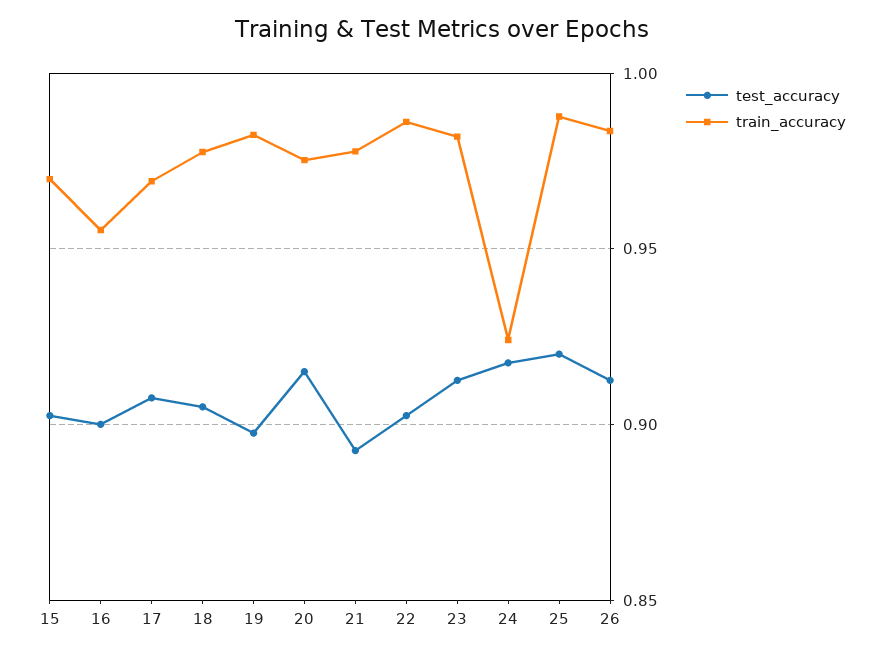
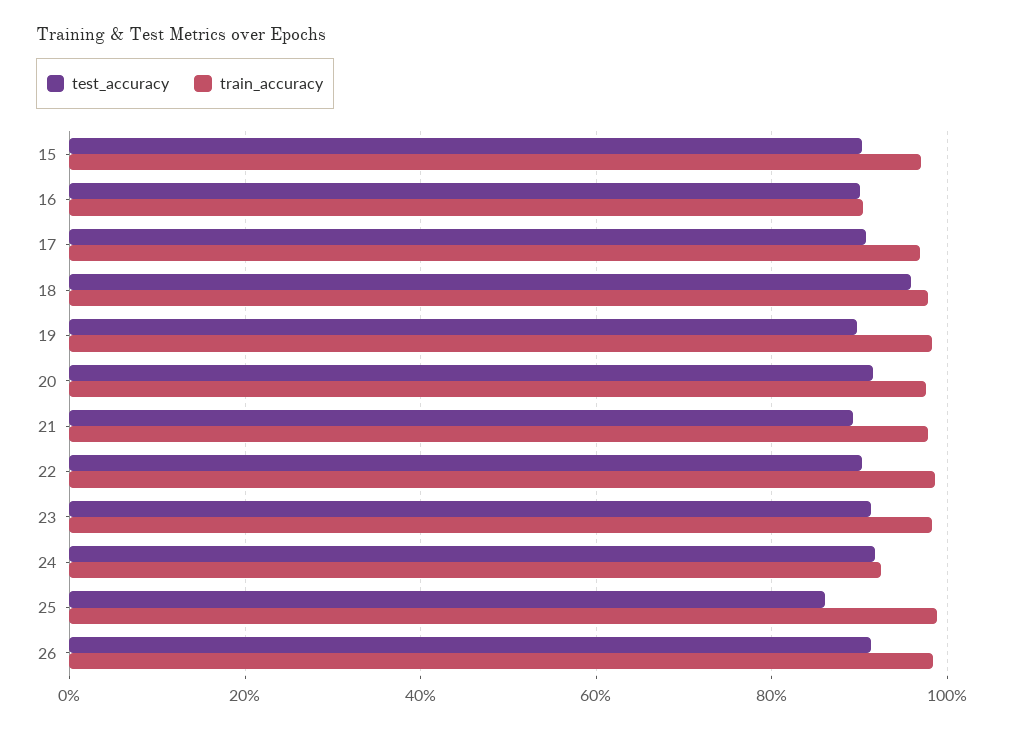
  {
    "test_accuracy": {
      "15": 0.905,
      "16": 0.9,
      "17": 0.91,
-     "18": 0.905,
+     "18": 0.96,
      "19": 0.9,
      "20": 0.915,
      "21": 0.895,
      "22": 0.905,
      "23": 0.915,
      "24": 0.92,
-     "25": 0.92,
+     "25": 0.86,
      "26": 0.915
    },
    "train_accuracy": {
      "15": 0.97,
-     "16": 0.955,
+     "16": 0.9,
      "17": 0.97,
      "18": 0.98,
      "19": 0.98,
      "20": 0.975,
      "21": 0.98,
      "22": 0.985,
      "23": 0.98,
      "24": 0.925,
      "25": 0.99,
      "26": 0.985
    }
  }

